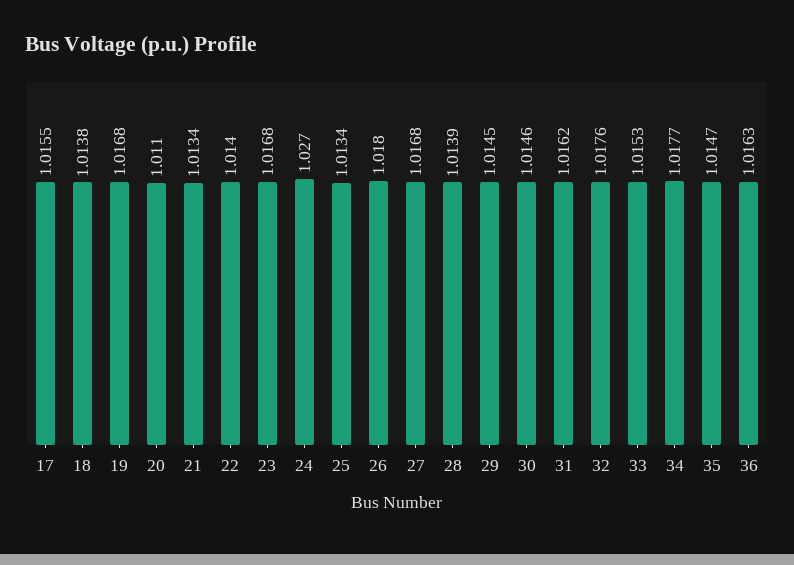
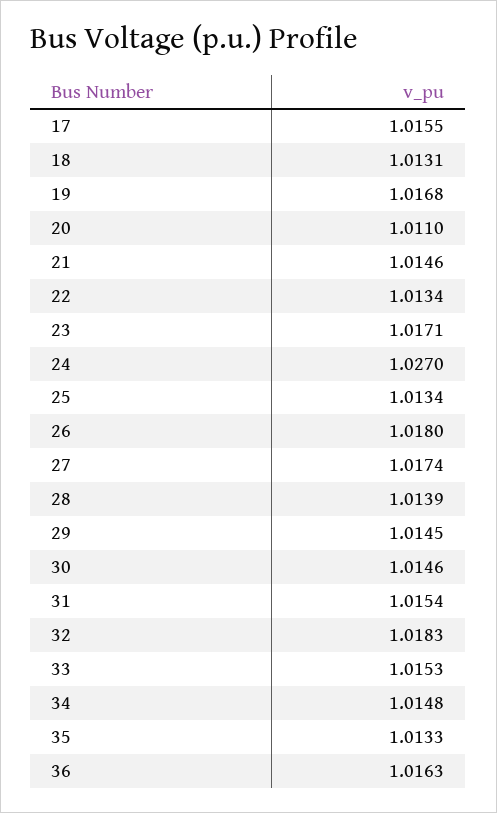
  {
    "17": 1.0155,
-   "18": 1.0138,
+   "18": 1.0131,
    "19": 1.0168,
    "20": 1.011,
-   "21": 1.0134,
+   "21": 1.0146,
-   "22": 1.014,
+   "22": 1.0134,
-   "23": 1.0168,
+   "23": 1.0171,
    "24": 1.027,
    "25": 1.0134,
    "26": 1.018,
-   "27": 1.0168,
+   "27": 1.0174,
    "28": 1.0139,
    "29": 1.0145,
    "30": 1.0146,
-   "31": 1.0162,
+   "31": 1.0154,
-   "32": 1.0176,
+   "32": 1.0183,
    "33": 1.0153,
-   "34": 1.0177,
+   "34": 1.0148,
-   "35": 1.0147,
+   "35": 1.0133,
    "36": 1.0163
  }

